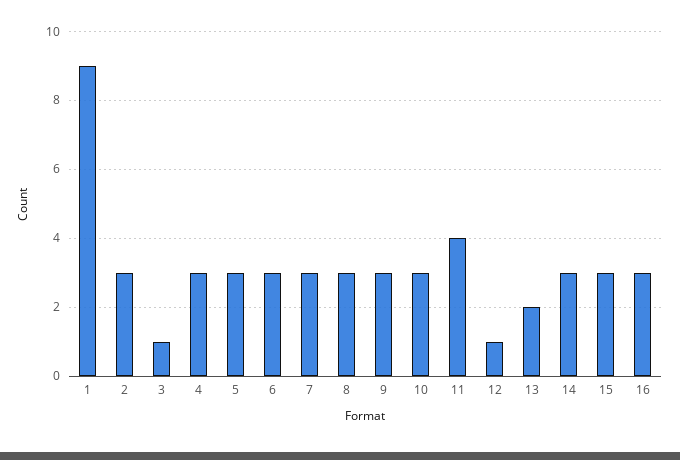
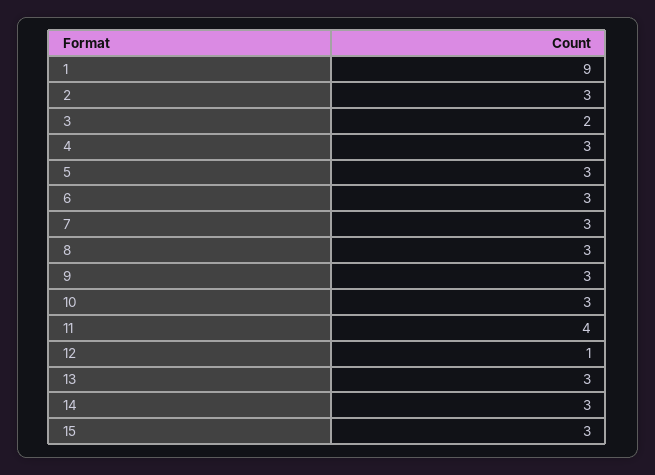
  {
    "1": 9,
    "2": 3,
-   "3": 1,
+   "3": 2,
    "4": 3,
    "5": 3,
    "6": 3,
    "7": 3,
    "8": 3,
    "9": 3,
    "10": 3,
    "11": 4,
    "12": 1,
-   "13": 2,
+   "13": 3,
    "14": 3,
-   "15": 3,
+   "15": 3
-   "16": 3
  }

